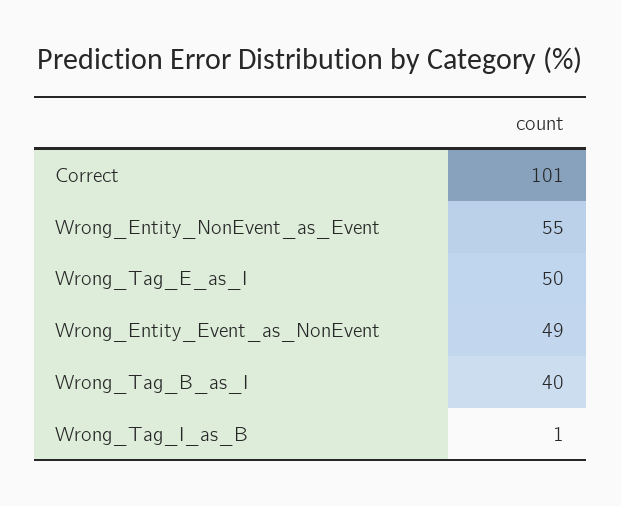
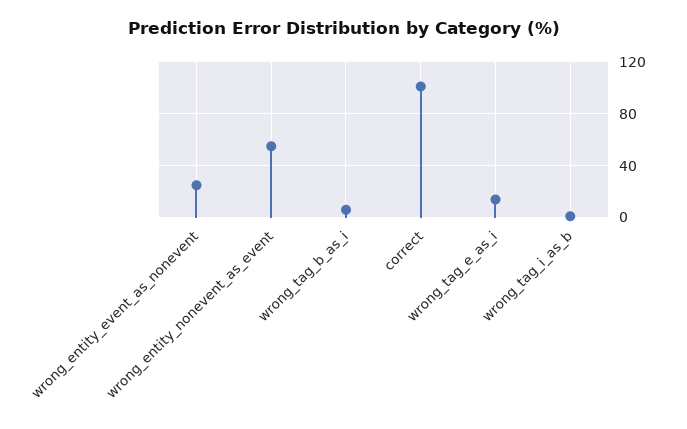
  {
    "Correct": 101,
    "Wrong_Entity_NonEvent_as_Event": 55,
-   "Wrong_Tag_E_as_I": 50,
+   "Wrong_Tag_E_as_I": 15,
-   "Wrong_Entity_Event_as_NonEvent": 49,
+   "Wrong_Entity_Event_as_NonEvent": 25,
-   "Wrong_Tag_B_as_I": 40,
+   "Wrong_Tag_B_as_I": 5,
    "Wrong_Tag_I_as_B": 1
  }

